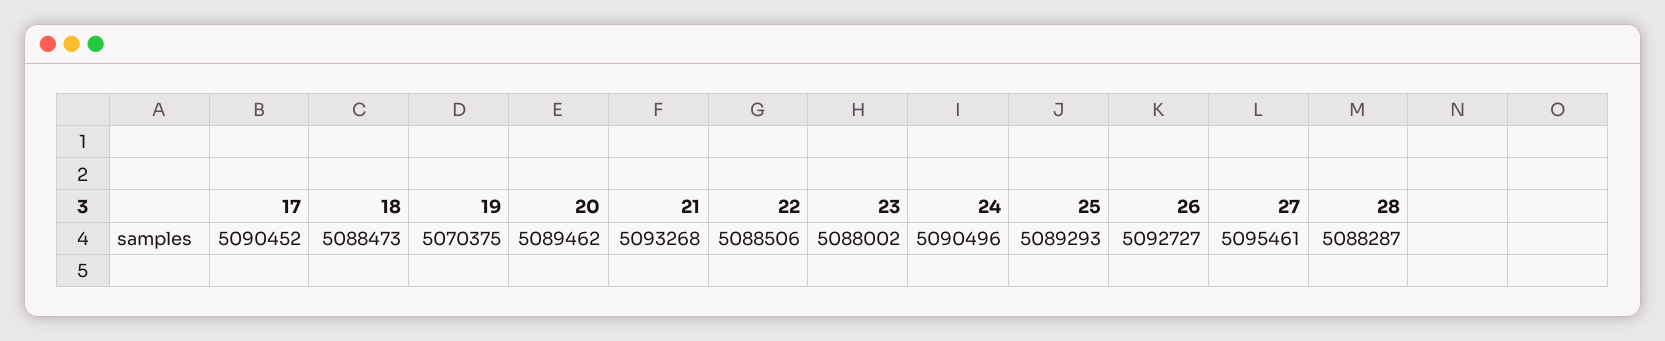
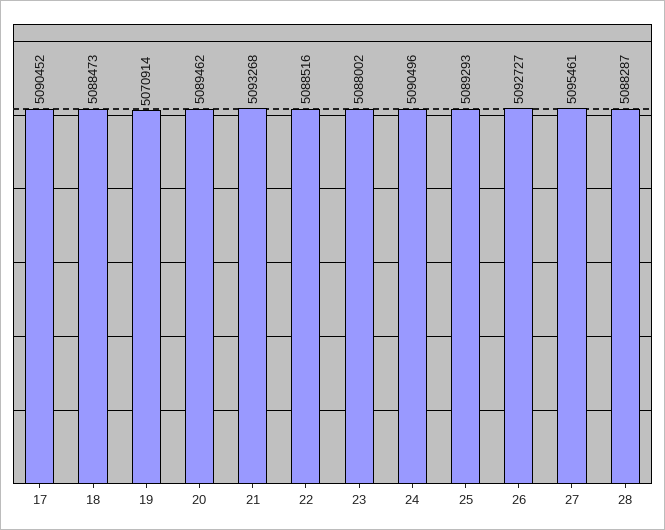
  {
    "17": 5090452,
    "18": 5088473,
-   "19": 5070375,
+   "19": 5070914,
    "20": 5089462,
    "21": 5093268,
-   "22": 5088506,
+   "22": 5088516,
    "23": 5088002,
    "24": 5090496,
    "25": 5089293,
    "26": 5092727,
    "27": 5095461,
    "28": 5088287
  }

